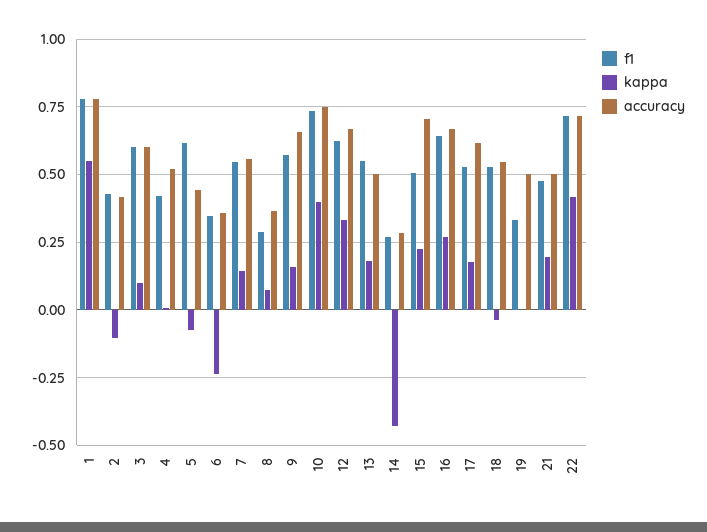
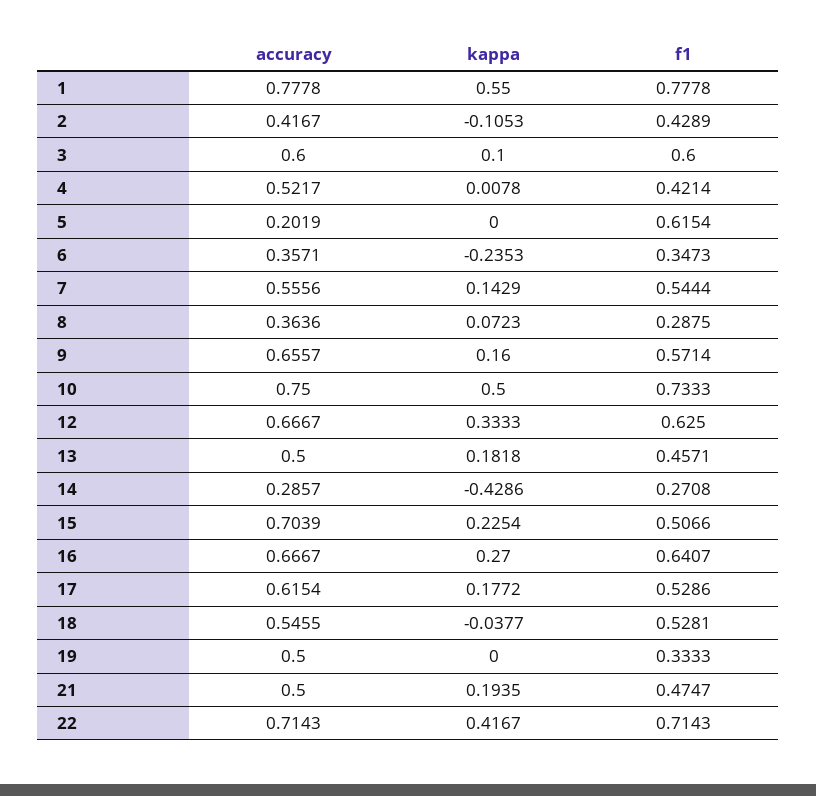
  {
    "f1": {
      "1": 0.7778,
      "2": 0.4289,
      "3": 0.6,
      "4": 0.4214,
      "5": 0.6154,
      "6": 0.3473,
      "7": 0.5444,
      "8": 0.2875,
      "9": 0.5714,
      "10": 0.7333,
      "12": 0.625,
-     "13": 0.55,
+     "13": 0.4571,
      "14": 0.2708,
      "15": 0.5066,
      "16": 0.6407,
      "17": 0.5286,
      "18": 0.5281,
      "19": 0.3333,
      "21": 0.4747,
      "22": 0.7143
    },
    "kappa": {
      "1": 0.55,
      "2": -0.1053,
      "3": 0.1,
      "4": 0.0078,
-     "5": -0.075,
+     "5": 0,
      "6": -0.2353,
      "7": 0.1429,
      "8": 0.0723,
      "9": 0.16,
-     "10": 0.4,
+     "10": 0.5,
      "12": 0.3333,
      "13": 0.1818,
      "14": -0.4286,
      "15": 0.2254,
      "16": 0.27,
      "17": 0.1772,
      "18": -0.0377,
      "19": 0,
      "21": 0.1935,
      "22": 0.4167
    },
    "accuracy": {
      "1": 0.7778,
      "2": 0.4167,
      "3": 0.6,
      "4": 0.5217,
-     "5": 0.45,
+     "5": 0.2019,
      "6": 0.3571,
      "7": 0.5556,
      "8": 0.3636,
      "9": 0.6557,
      "10": 0.75,
      "12": 0.6667,
      "13": 0.5,
      "14": 0.2857,
      "15": 0.7039,
      "16": 0.6667,
      "17": 0.6154,
      "18": 0.5455,
      "19": 0.5,
      "21": 0.5,
      "22": 0.7143
    }
  }

